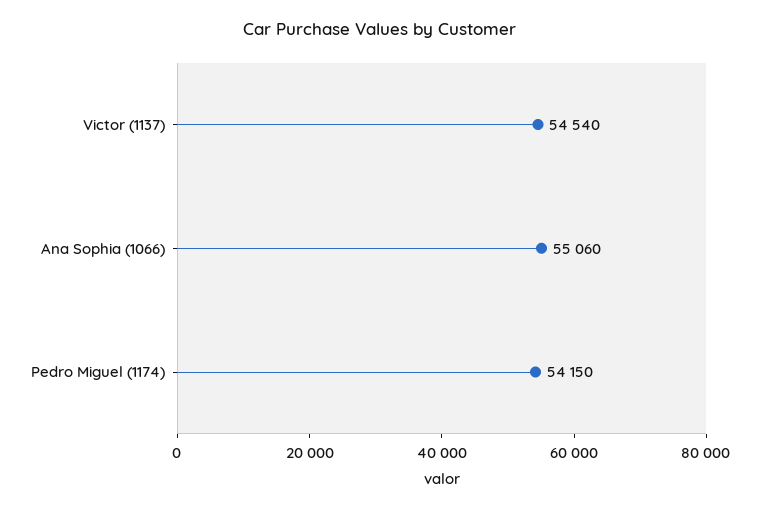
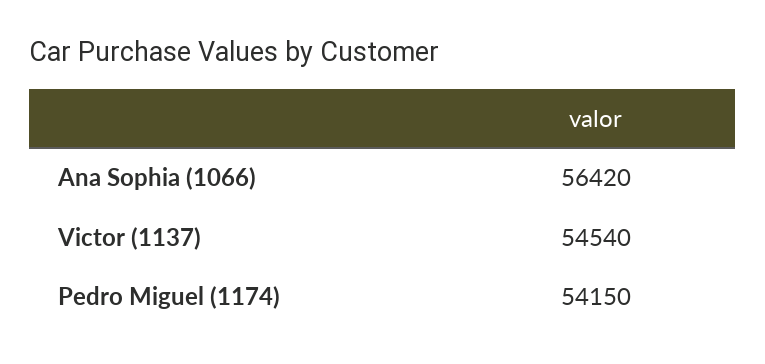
  {
    "Victor (1137)": 54540,
-   "Ana Sophia (1066)": 55060,
+   "Ana Sophia (1066)": 56420,
    "Pedro Miguel (1174)": 54150
  }

